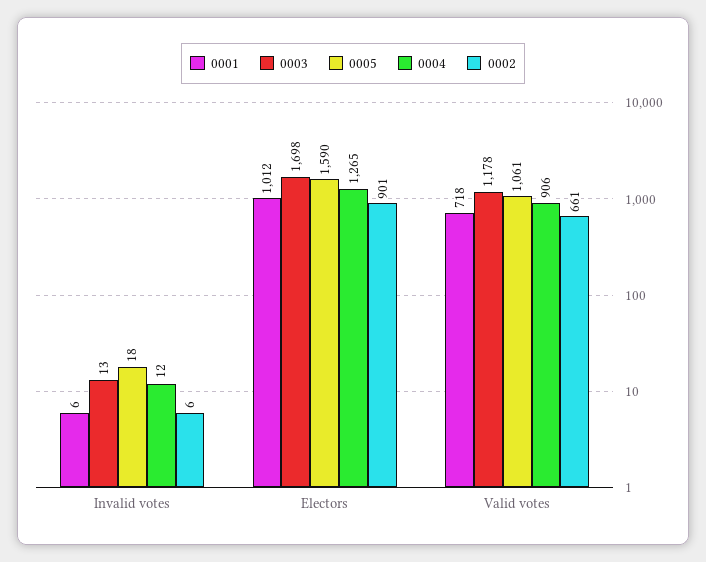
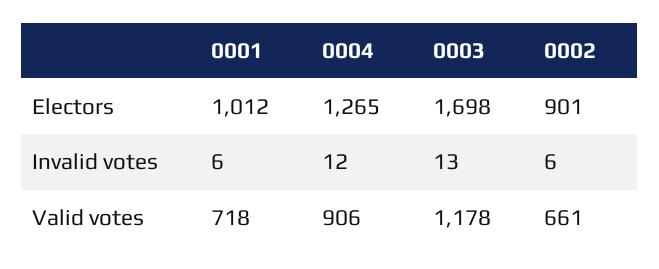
  {
    "0001": {
      "Invalid votes": 6,
      "Electors": 1012,
      "Valid votes": 718
    },
    "0003": {
      "Invalid votes": 13,
      "Electors": 1698,
      "Valid votes": 1178
    },
-   "0005": {
-     "Invalid votes": 18,
-     "Electors": 1590,
-     "Valid votes": 1061
-   },
    "0004": {
      "Invalid votes": 12,
      "Electors": 1265,
      "Valid votes": 906
    },
    "0002": {
      "Invalid votes": 6,
      "Electors": 901,
      "Valid votes": 661
    }
  }

